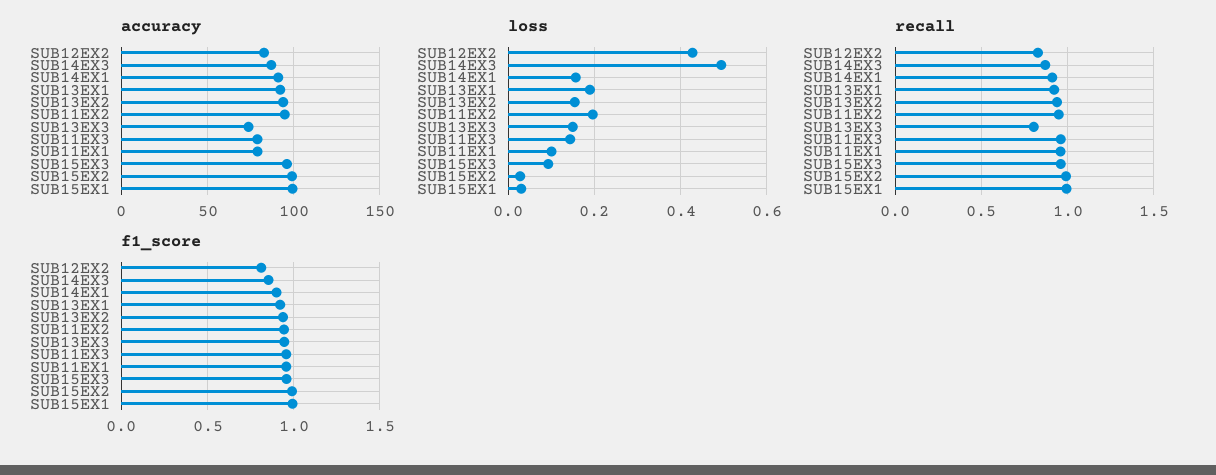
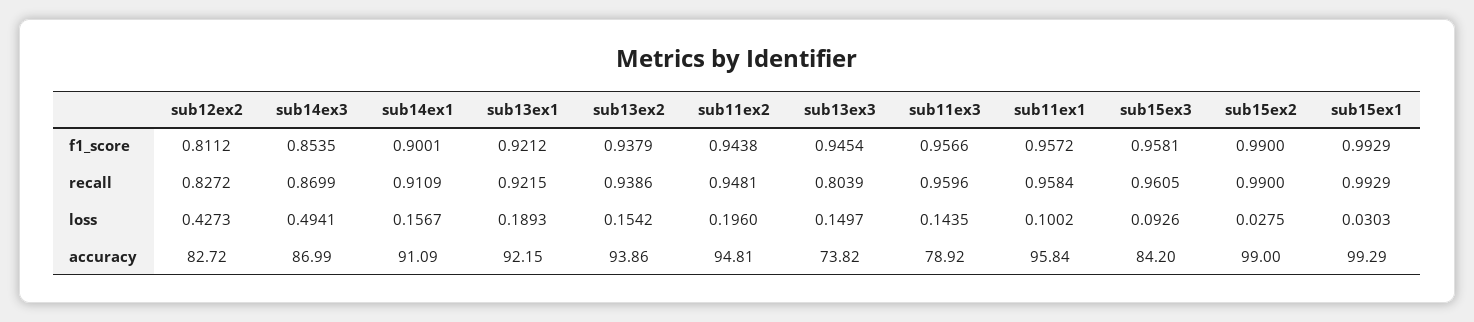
  {
    "accuracy": {
      "SUB12EX2": 82.72,
      "SUB14EX3": 86.99,
      "SUB14EX1": 91.09,
      "SUB13EX1": 92.15,
      "SUB13EX2": 93.86,
      "SUB11EX2": 94.81,
      "SUB13EX3": 73.82,
      "SUB11EX3": 78.92,
-     "SUB11EX1": 80,
+     "SUB11EX1": 95.84,
-     "SUB15EX3": 95,
+     "SUB15EX3": 84.2,
      "SUB15EX2": 99,
      "SUB15EX1": 99.29
    },
    "loss": {
      "SUB12EX2": 0.4273,
      "SUB14EX3": 0.4941,
      "SUB14EX1": 0.1567,
      "SUB13EX1": 0.1893,
      "SUB13EX2": 0.1542,
      "SUB11EX2": 0.196,
      "SUB13EX3": 0.1497,
      "SUB11EX3": 0.1435,
      "SUB11EX1": 0.1002,
      "SUB15EX3": 0.0926,
      "SUB15EX2": 0.0275,
      "SUB15EX1": 0.0303
    },
    "recall": {
      "SUB12EX2": 0.8272,
      "SUB14EX3": 0.8699,
      "SUB14EX1": 0.9109,
      "SUB13EX1": 0.9215,
      "SUB13EX2": 0.9386,
      "SUB11EX2": 0.9481,
      "SUB13EX3": 0.8039,
      "SUB11EX3": 0.9596,
      "SUB11EX1": 0.9584,
      "SUB15EX3": 0.9605,
      "SUB15EX2": 0.99,
      "SUB15EX1": 0.9929
    },
    "f1_score": {
      "SUB12EX2": 0.8112,
      "SUB14EX3": 0.8535,
      "SUB14EX1": 0.9001,
      "SUB13EX1": 0.9212,
      "SUB13EX2": 0.9379,
      "SUB11EX2": 0.9438,
      "SUB13EX3": 0.9454,
      "SUB11EX3": 0.9566,
      "SUB11EX1": 0.9572,
      "SUB15EX3": 0.9581,
      "SUB15EX2": 0.99,
      "SUB15EX1": 0.9929
    }
  }

